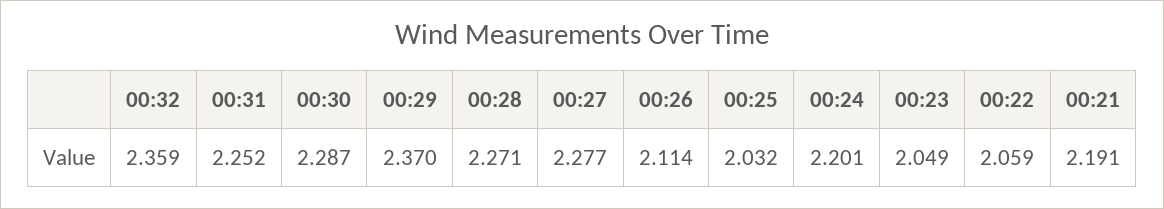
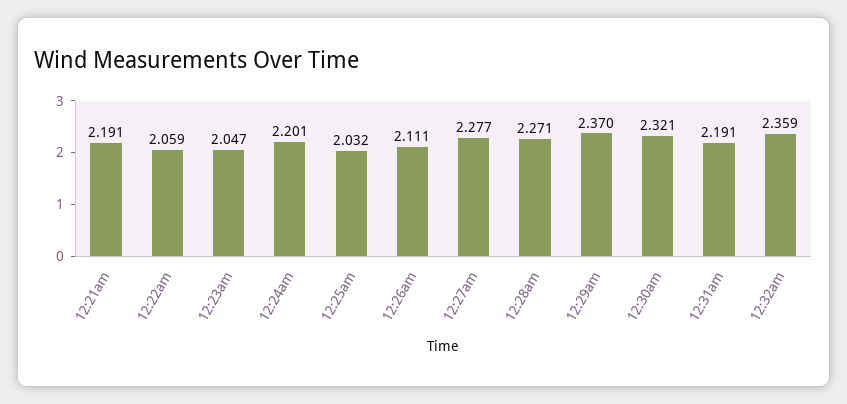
  {
    "00:32": 2.359,
-   "00:31": 2.252,
+   "00:31": 2.191,
-   "00:30": 2.287,
+   "00:30": 2.321,
    "00:29": 2.37,
    "00:28": 2.271,
    "00:27": 2.277,
-   "00:26": 2.114,
+   "00:26": 2.111,
    "00:25": 2.032,
    "00:24": 2.201,
-   "00:23": 2.049,
+   "00:23": 2.047,
    "00:22": 2.059,
    "00:21": 2.191
  }

